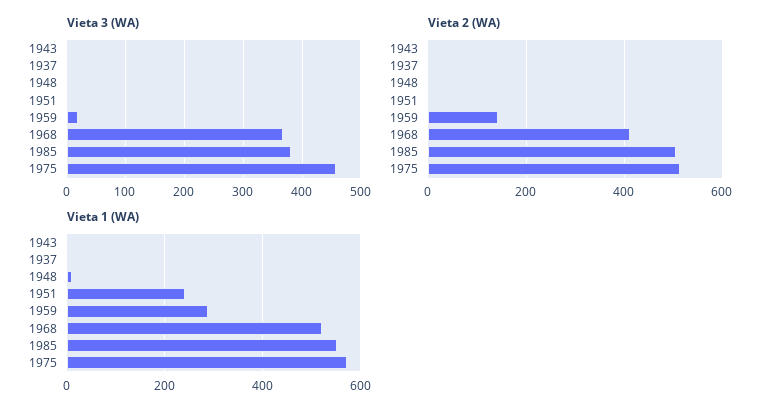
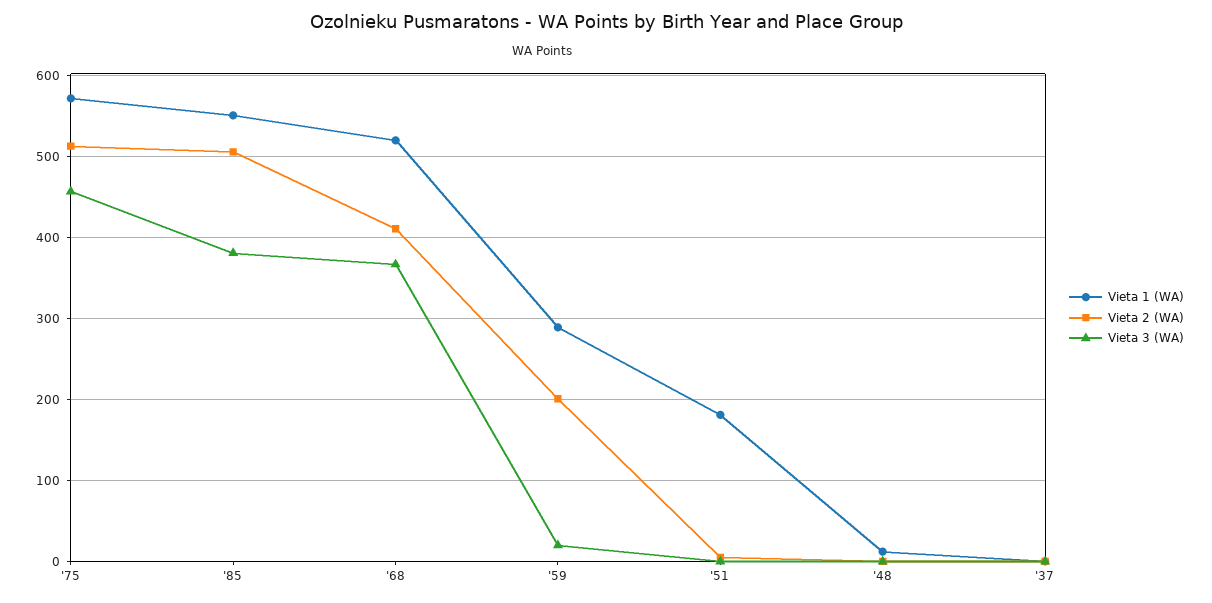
  {
    "Vieta 3 (WA)": {
-     "1943": 0,
      "1937": 0,
      "1948": 0,
      "1951": 0,
      "1959": 20,
      "1968": 370,
      "1985": 380,
      "1975": 460
    },
    "Vieta 2 (WA)": {
-     "1943": 0,
      "1937": 0,
      "1948": 0,
      "1951": 10,
-     "1959": 140,
+     "1959": 200,
      "1968": 410,
      "1985": 510,
      "1975": 510
    },
    "Vieta 1 (WA)": {
-     "1943": 0,
      "1937": 0,
      "1948": 10,
-     "1951": 240,
+     "1951": 180,
      "1959": 290,
      "1968": 520,
      "1985": 550,
      "1975": 570
    }
  }

